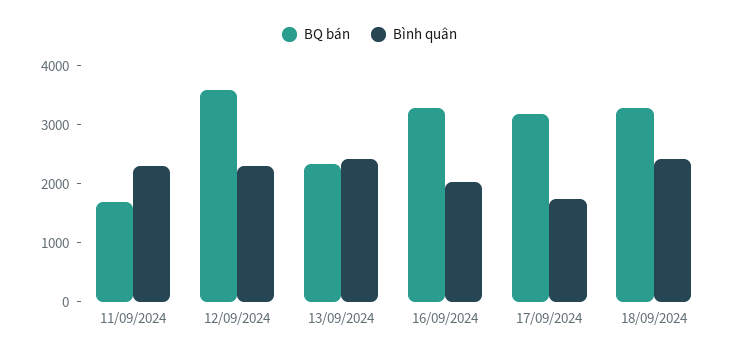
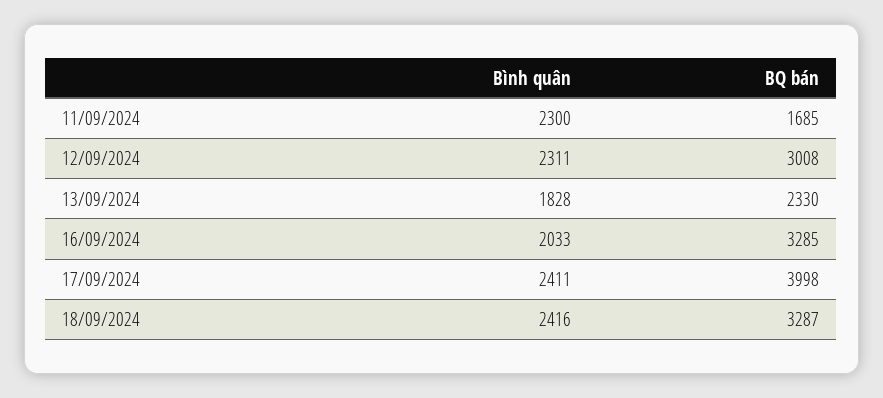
  {
    "BQ bán": {
      "11/09/2024": 1685,
-     "12/09/2024": 3600,
+     "12/09/2024": 3008,
      "13/09/2024": 2330,
      "16/09/2024": 3285,
-     "17/09/2024": 3200,
+     "17/09/2024": 3998,
      "18/09/2024": 3287
    },
    "Bình quân": {
      "11/09/2024": 2300,
      "12/09/2024": 2311,
-     "13/09/2024": 2400,
+     "13/09/2024": 1828,
      "16/09/2024": 2033,
-     "17/09/2024": 1800,
+     "17/09/2024": 2411,
      "18/09/2024": 2416
    }
  }

